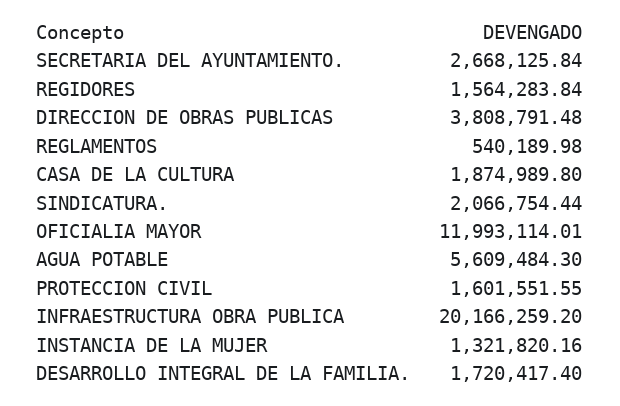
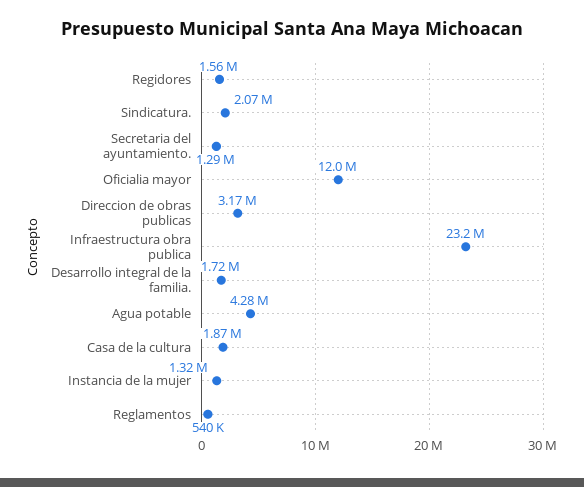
  {
-   "SECRETARIA DEL AYUNTAMIENTO.": 2668125.84,
+   "SECRETARIA DEL AYUNTAMIENTO.": 1290000,
    "REGIDORES": 1564283.84,
-   "DIRECCION DE OBRAS PUBLICAS": 3808791.48,
+   "DIRECCION DE OBRAS PUBLICAS": 3170000,
    "REGLAMENTOS": 540189.98,
    "CASA DE LA CULTURA": 1874989.8,
    "SINDICATURA.": 2066754.44,
    "OFICIALIA MAYOR": 11993114.01,
-   "AGUA POTABLE": 5609484.3,
+   "AGUA POTABLE": 4280000,
-   "PROTECCION CIVIL": 1601551.55,
-   "INFRAESTRUCTURA OBRA PUBLICA": 20166259.2,
+   "INFRAESTRUCTURA OBRA PUBLICA": 23200000,
    "INSTANCIA DE LA MUJER": 1321820.16,
    "DESARROLLO INTEGRAL DE LA FAMILIA.": 1720417.4
  }

